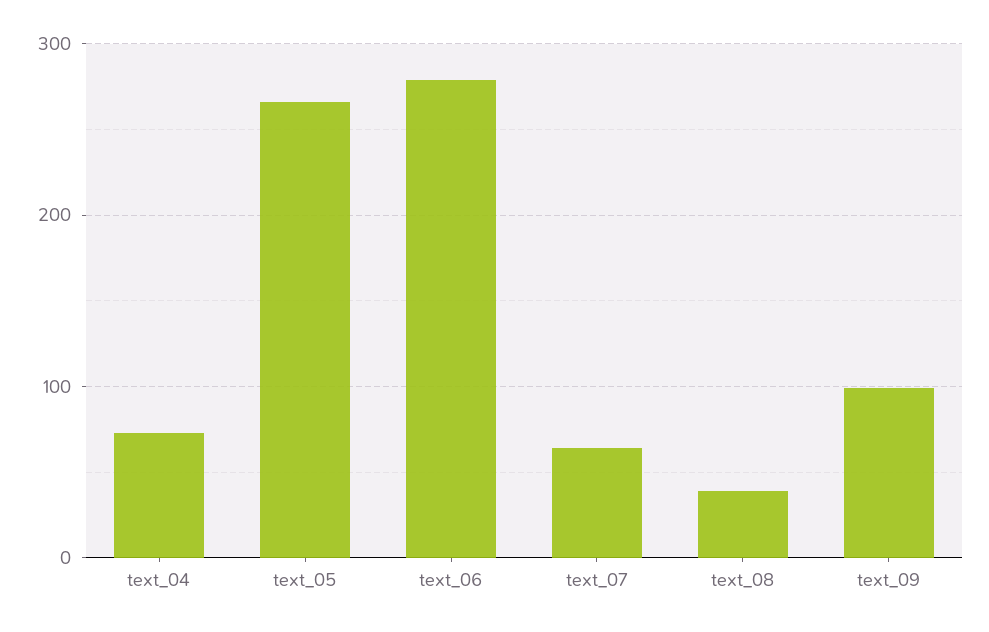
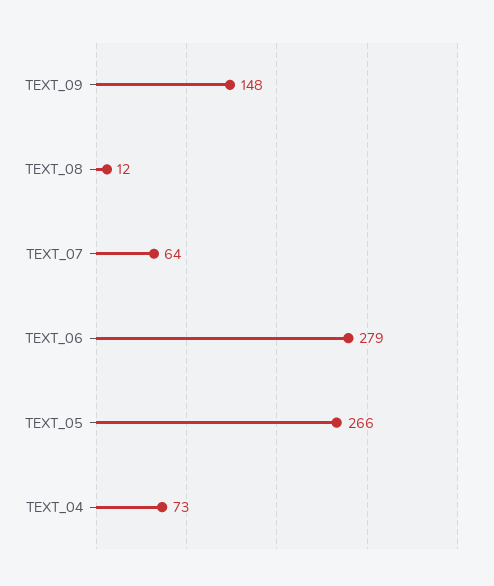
  {
    "text_04": 73,
    "text_05": 266,
    "text_06": 279,
    "text_07": 64,
-   "text_08": 40,
+   "text_08": 12,
-   "text_09": 100
+   "text_09": 148
  }

